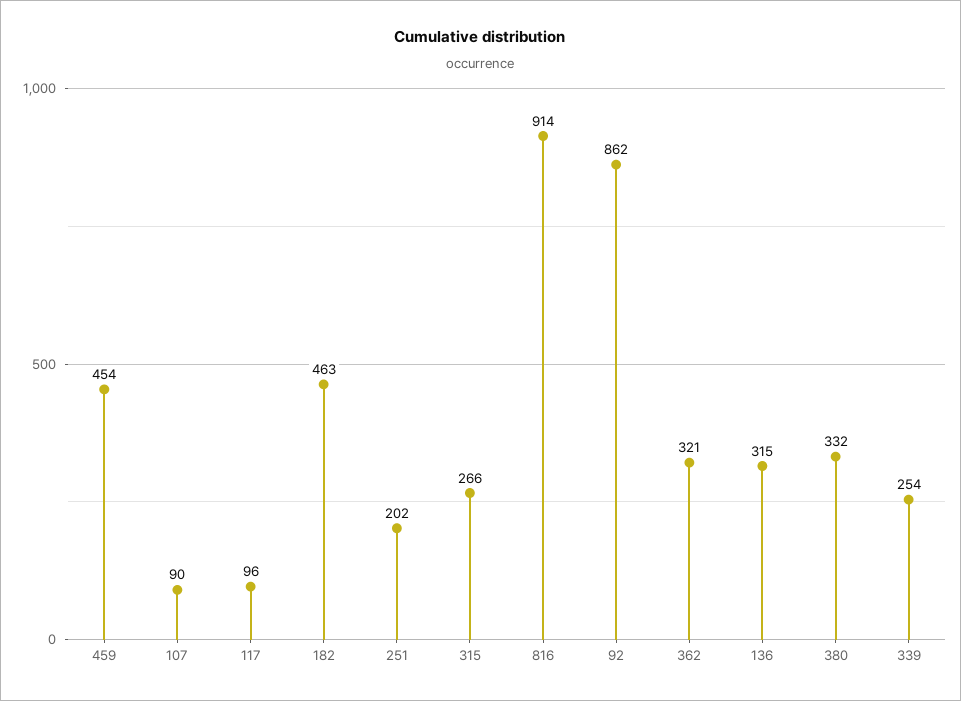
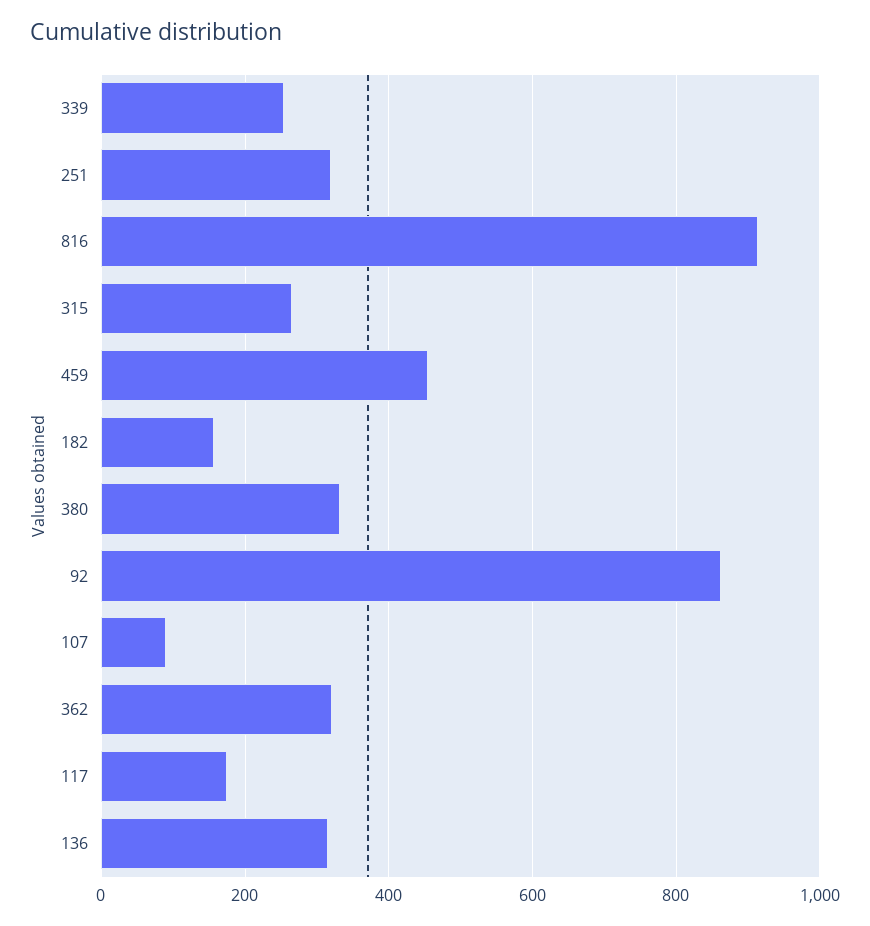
  {
    "459": 454,
    "107": 90,
-   "117": 96,
+   "117": 180,
-   "182": 463,
+   "182": 160,
-   "251": 202,
+   "251": 320,
    "315": 266,
    "816": 914,
    "92": 862,
    "362": 321,
    "136": 315,
    "380": 332,
    "339": 254
  }

